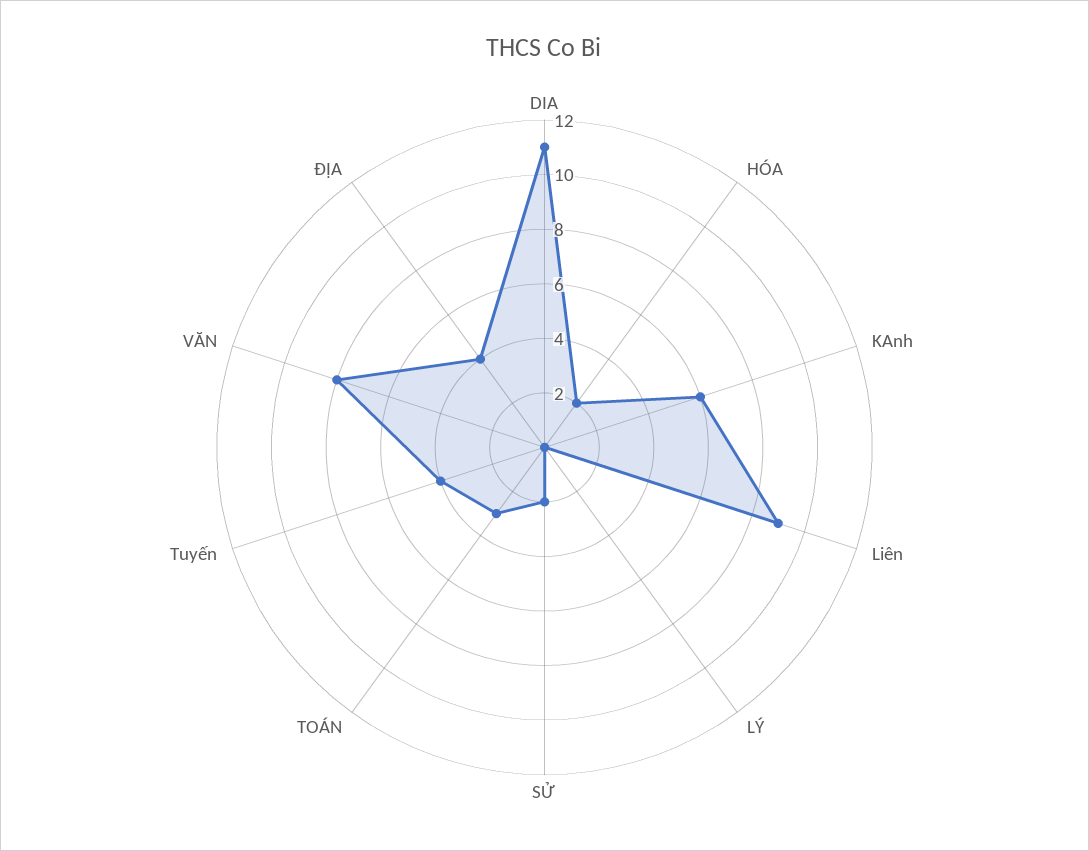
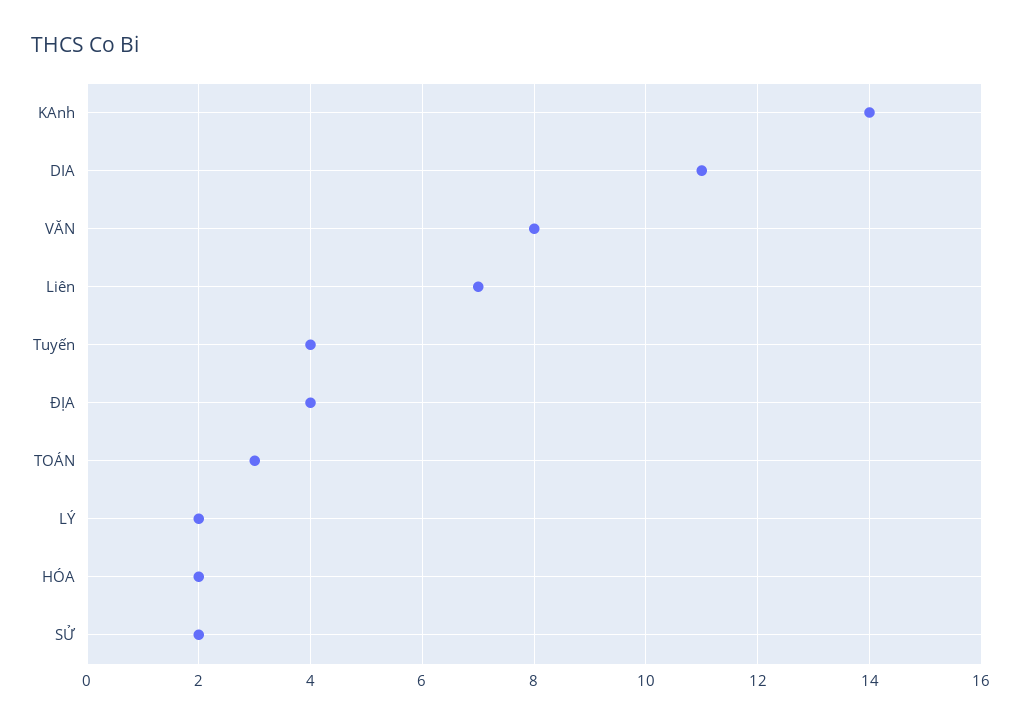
  {
    "DIA": 11,
    "HÓA": 2,
-   "KAnh": 6,
+   "KAnh": 14,
-   "Liên": 9,
+   "Liên": 7,
-   "LÝ": 0,
+   "LÝ": 2,
    "SỬ": 2,
    "TOÁN": 3,
    "Tuyến": 4,
    "VĂN": 8,
    "ĐỊA": 4
  }

